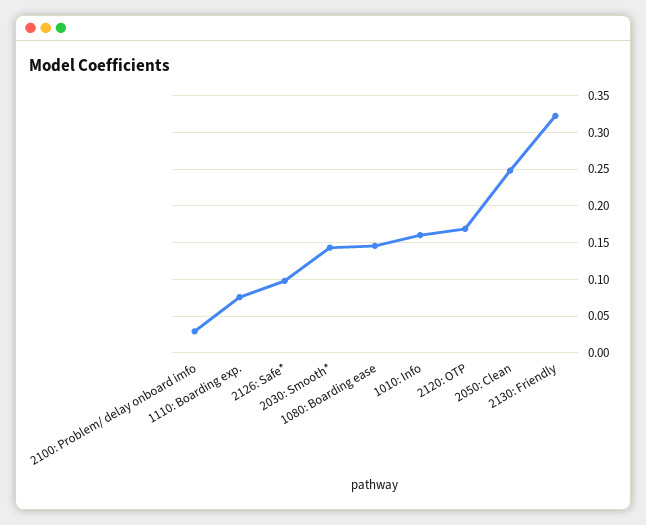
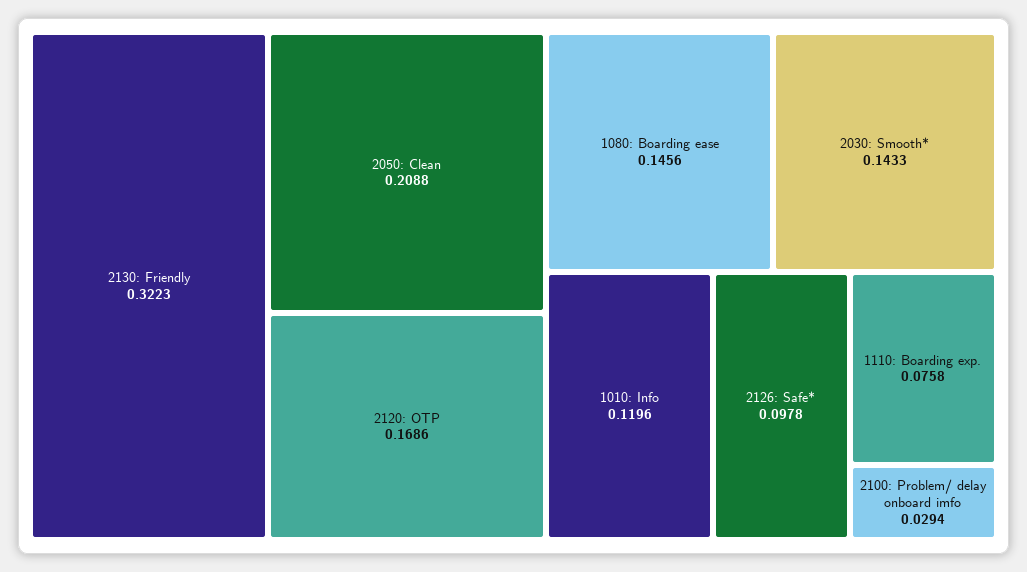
  {
    "2100: Problem/ delay onboard imfo": 0.0294,
    "1110: Boarding exp.": 0.0758,
    "2126: Safe*": 0.0978,
    "2030: Smooth*": 0.1433,
    "1080: Boarding ease": 0.1456,
-   "1010: Info": 0.16,
+   "1010: Info": 0.1196,
    "2120: OTP": 0.1686,
-   "2050: Clean": 0.25,
+   "2050: Clean": 0.2088,
    "2130: Friendly": 0.3223
  }

